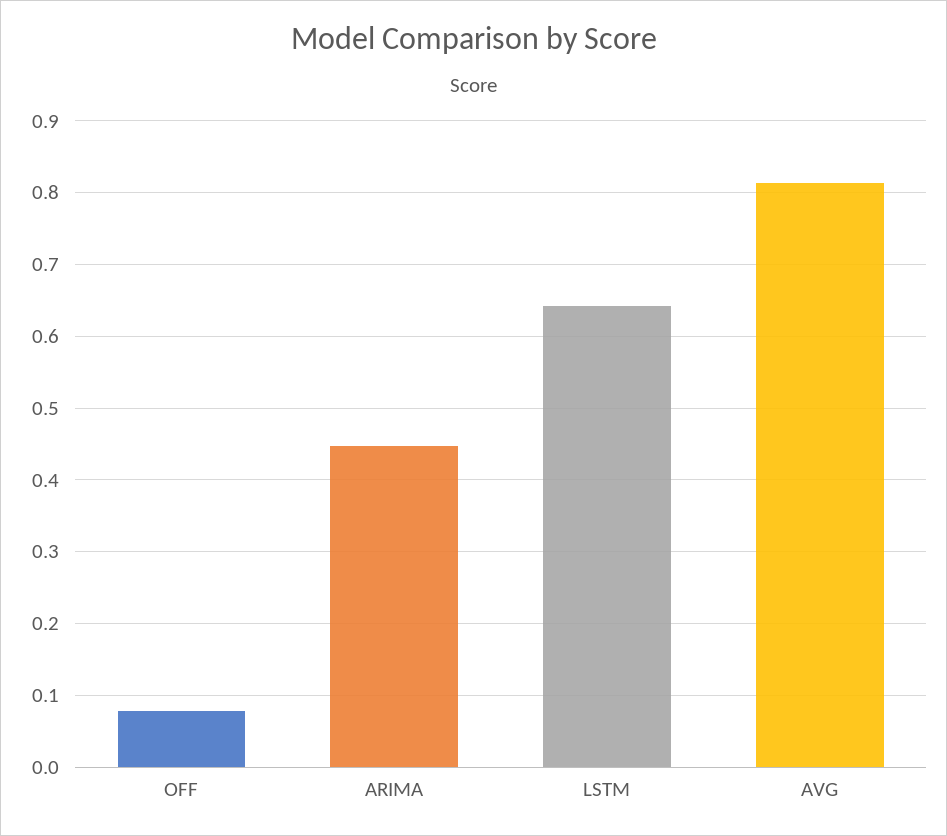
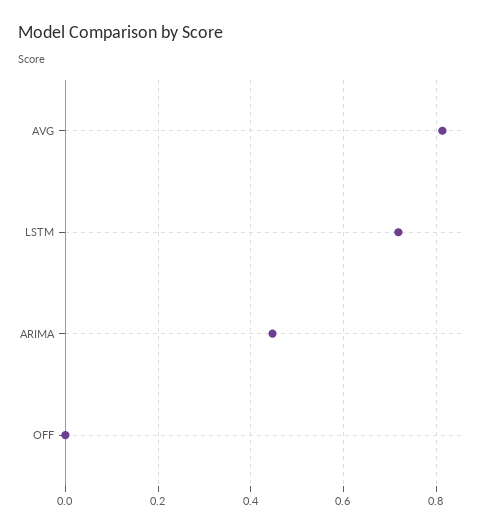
  {
-   "OFF": 0.08,
+   "OFF": 0,
    "ARIMA": 0.45,
-   "LSTM": 0.64,
+   "LSTM": 0.72,
    "AVG": 0.81
  }

